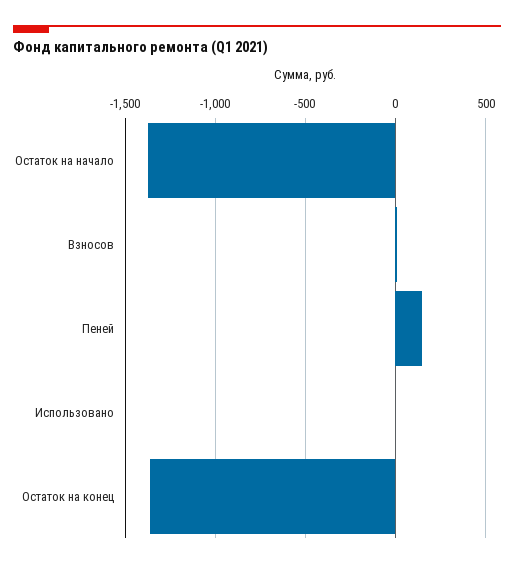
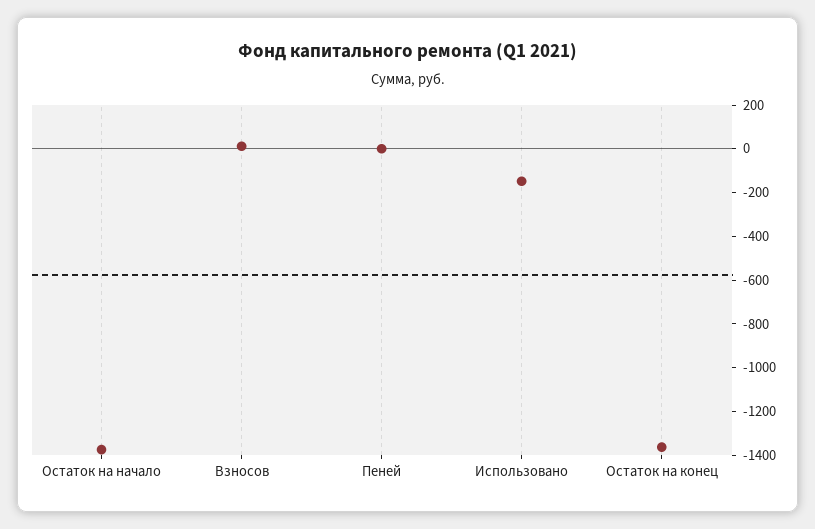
  {
    "Остаток на начало": -1400,
    "Взносов": 0,
-   "Пеней": 150,
+   "Пеней": 0,
-   "Использовано": 0,
+   "Использовано": -150,
    "Остаток на конец": -1350
  }

